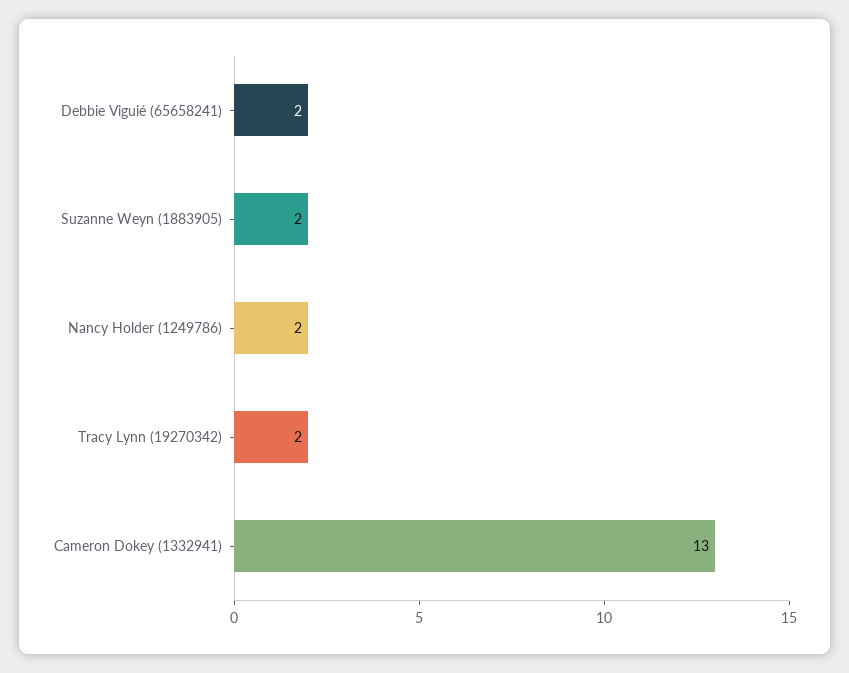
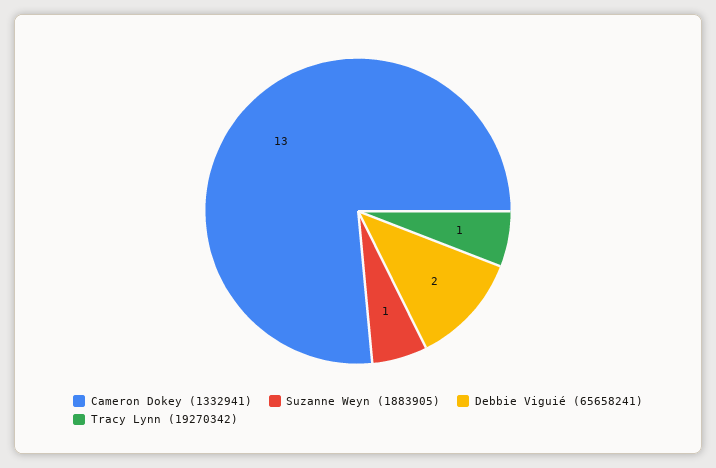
  {
    "Debbie Viguié (65658241)": 2,
-   "Suzanne Weyn (1883905)": 2,
+   "Suzanne Weyn (1883905)": 1,
-   "Nancy Holder (1249786)": 2,
-   "Tracy Lynn (19270342)": 2,
+   "Tracy Lynn (19270342)": 1,
    "Cameron Dokey (1332941)": 13
  }

